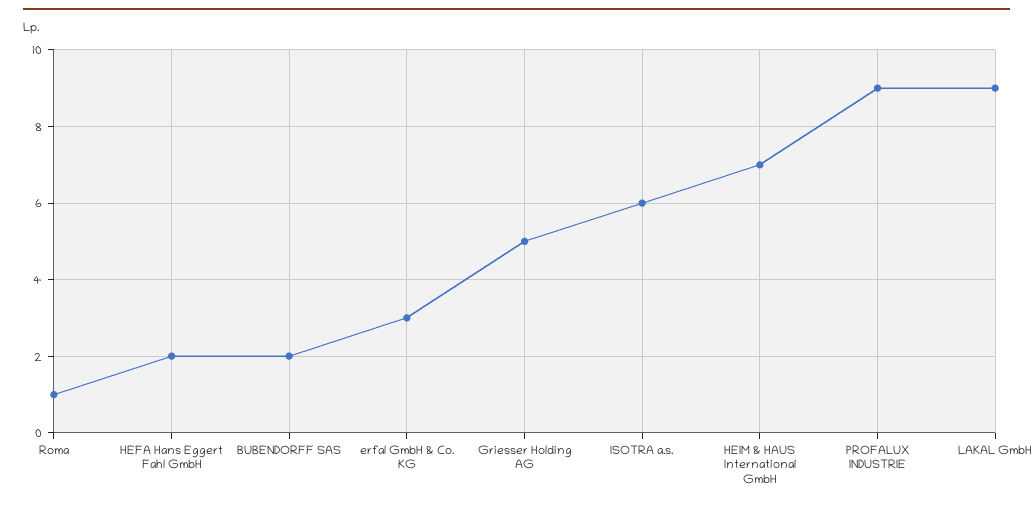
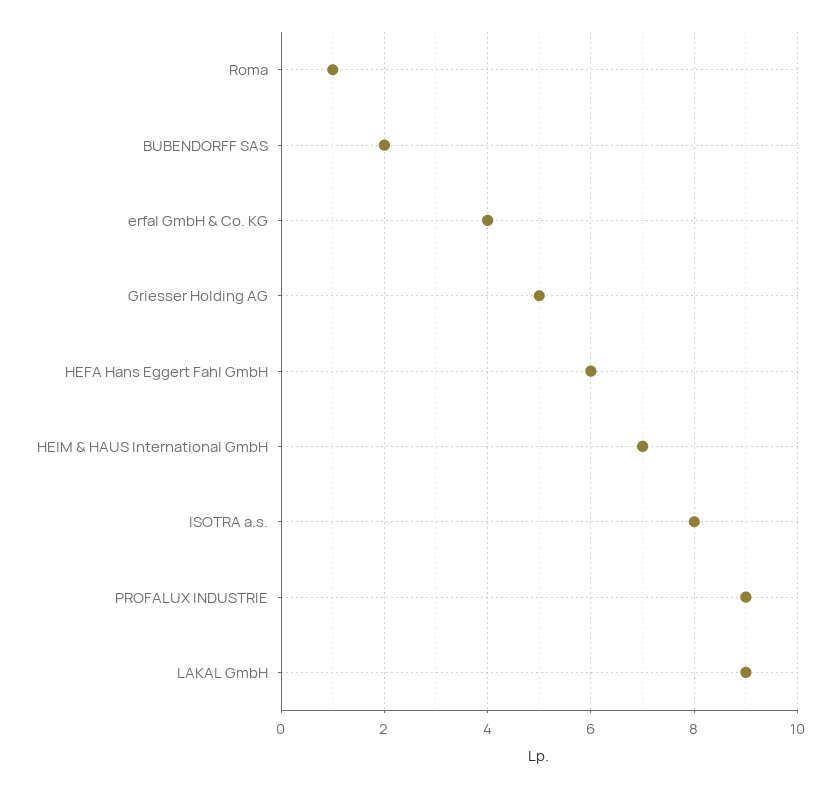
  {
    "Roma": 1,
-   "HEFA Hans Eggert Fahl GmbH": 2,
+   "HEFA Hans Eggert Fahl GmbH": 6,
    "BUBENDORFF SAS": 2,
-   "erfal GmbH & Co. KG": 3,
+   "erfal GmbH & Co. KG": 4,
    "Griesser Holding AG": 5,
-   "ISOTRA a.s.": 6,
+   "ISOTRA a.s.": 8,
    "HEIM & HAUS International GmbH": 7,
    "PROFALUX INDUSTRIE": 9,
    "LAKAL GmbH": 9
  }

